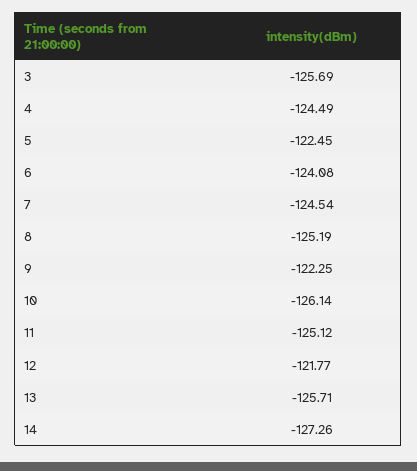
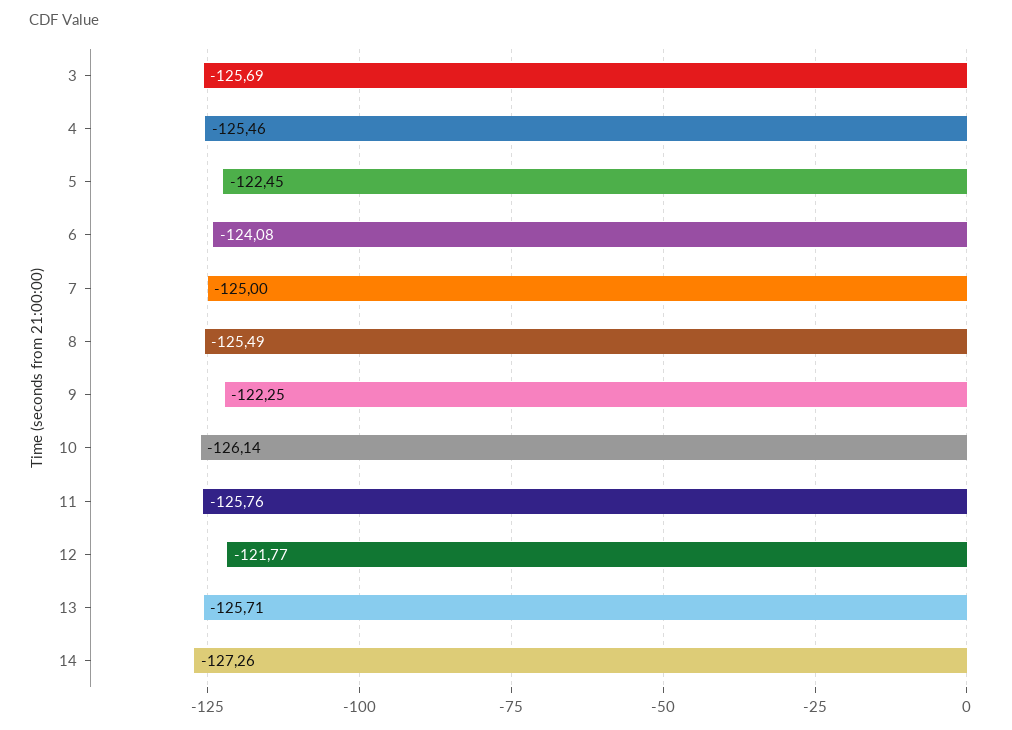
  {
    "3": -125.69,
-   "4": -124.49,
+   "4": -125.46,
    "5": -122.45,
    "6": -124.08,
-   "7": -124.54,
+   "7": -125,
-   "8": -125.19,
+   "8": -125.49,
    "9": -122.25,
    "10": -126.14,
-   "11": -125.12,
+   "11": -125.76,
    "12": -121.77,
    "13": -125.71,
    "14": -127.26
  }

